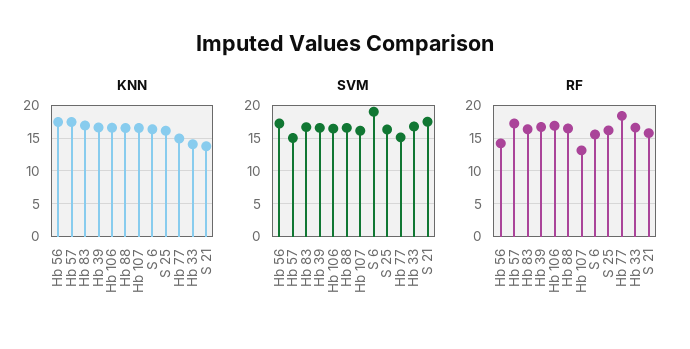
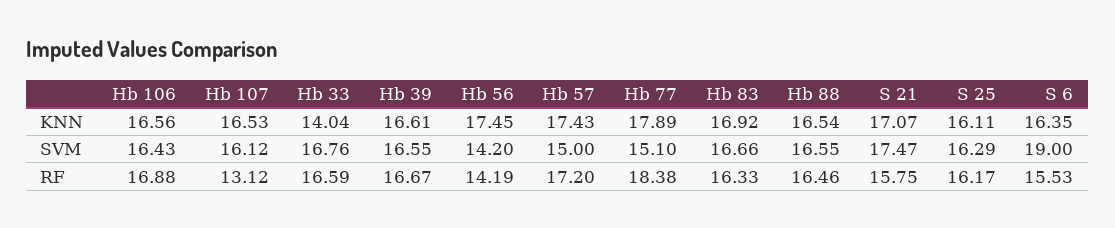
  {
    "KNN": {
      "Hb 56": 17.45,
      "Hb 57": 17.43,
      "Hb 83": 16.92,
      "Hb 39": 16.61,
      "Hb 106": 16.56,
      "Hb 88": 16.54,
      "Hb 107": 16.53,
      "S 6": 16.35,
      "S 25": 16.11,
-     "Hb 77": 15,
+     "Hb 77": 17.89,
      "Hb 33": 14.04,
-     "S 21": 14
+     "S 21": 17.07
    },
    "SVM": {
-     "Hb 56": 17,
+     "Hb 56": 14.2,
      "Hb 57": 15,
      "Hb 83": 16.66,
      "Hb 39": 16.55,
      "Hb 106": 16.43,
      "Hb 88": 16.55,
      "Hb 107": 16.12,
      "S 6": 19,
      "S 25": 16.29,
      "Hb 77": 15.1,
      "Hb 33": 16.76,
      "S 21": 17.47
    },
    "RF": {
      "Hb 56": 14.19,
      "Hb 57": 17.2,
      "Hb 83": 16.33,
      "Hb 39": 16.67,
      "Hb 106": 16.88,
      "Hb 88": 16.46,
      "Hb 107": 13.12,
      "S 6": 15.53,
      "S 25": 16.17,
      "Hb 77": 18.38,
      "Hb 33": 16.59,
      "S 21": 15.75
    }
  }

